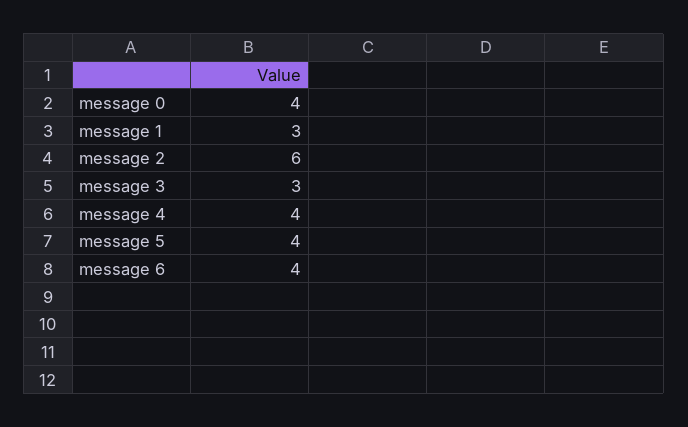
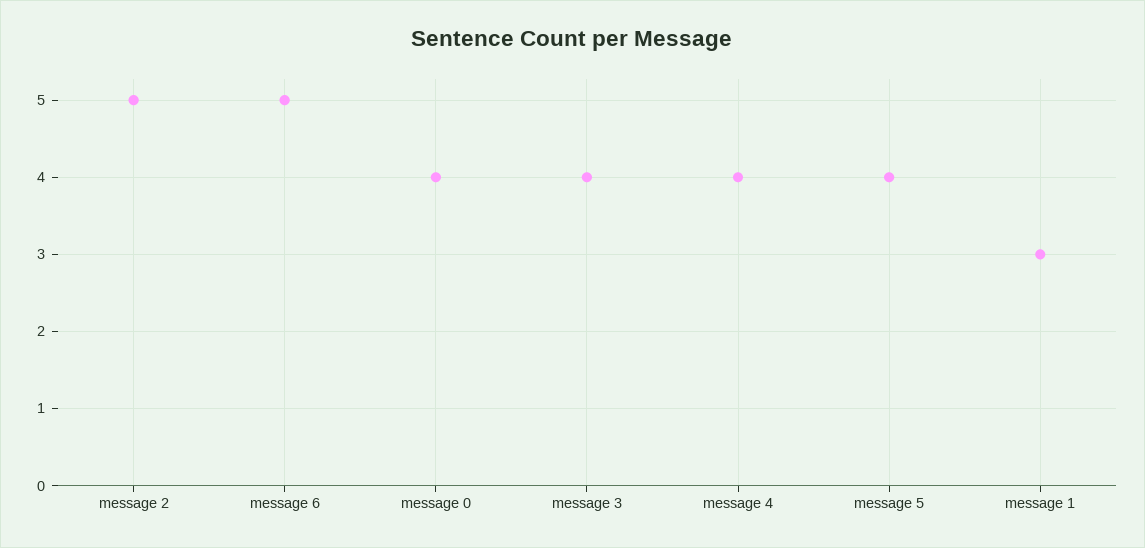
  {
    "message 0": 4,
    "message 1": 3,
-   "message 2": 6,
+   "message 2": 5,
-   "message 3": 3,
+   "message 3": 4,
    "message 4": 4,
    "message 5": 4,
-   "message 6": 4
+   "message 6": 5
  }

